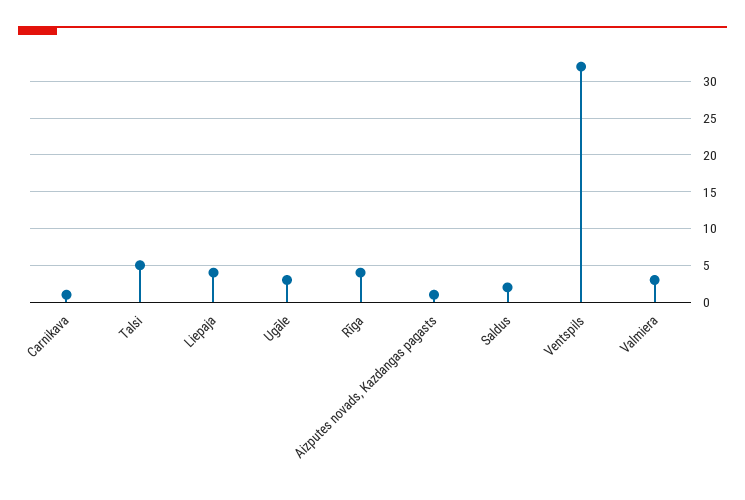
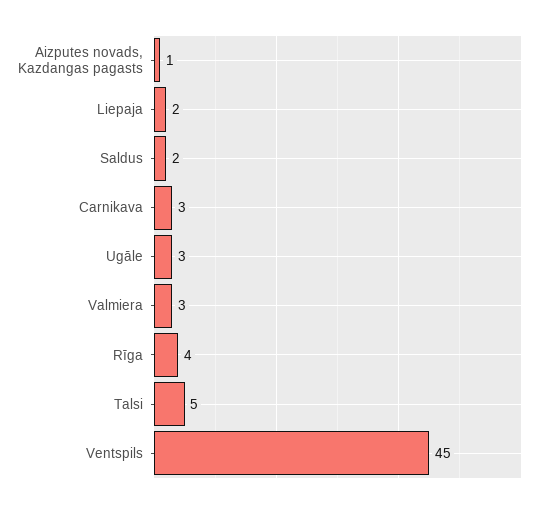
  {
-   "Carnikava": 1,
+   "Carnikava": 3,
    "Talsi": 5,
-   "Liepaja": 4,
+   "Liepaja": 2,
    "Ugāle": 3,
    "Rīga": 4,
    "Aizputes novads, Kazdangas pagasts": 1,
    "Saldus": 2,
-   "Ventspils": 32,
+   "Ventspils": 45,
    "Valmiera": 3
  }

